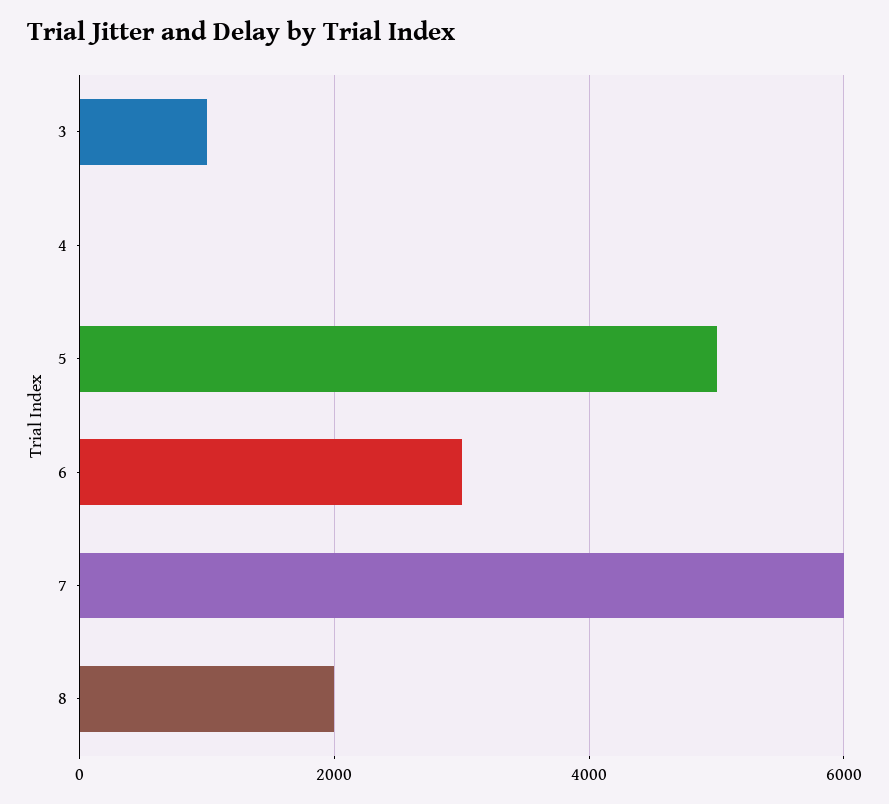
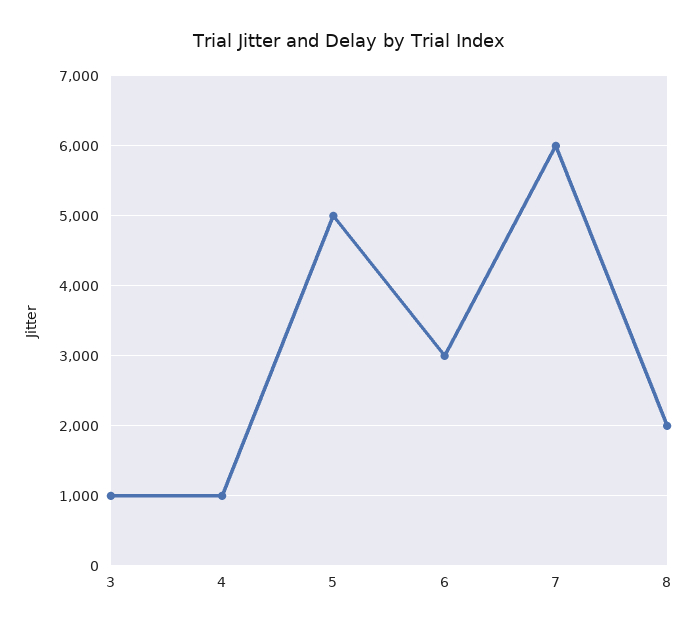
  {
    "3": 1000,
-   "4": 0,
+   "4": 1000,
    "5": 5000,
    "6": 3000,
    "7": 6000,
    "8": 2000
  }

